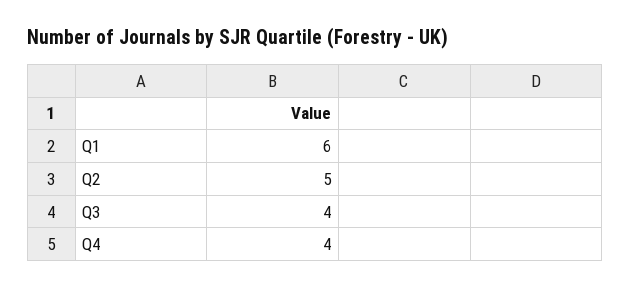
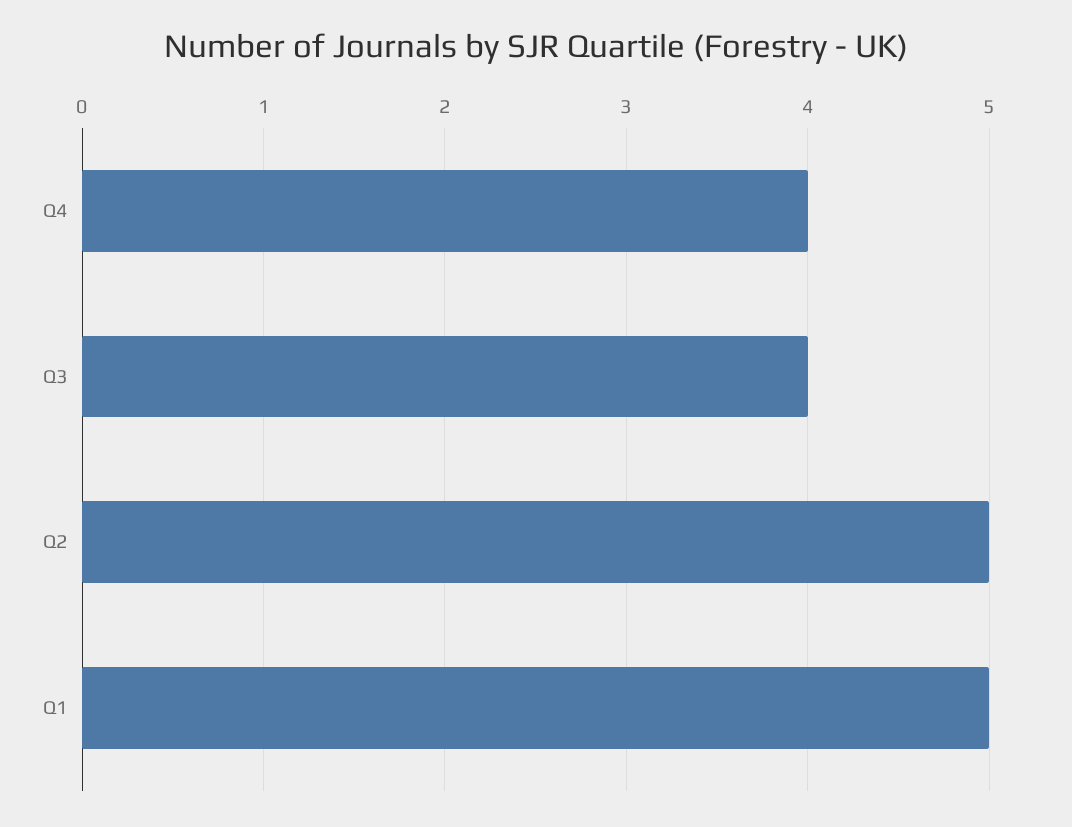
  {
-   "Q1": 6,
+   "Q1": 5,
    "Q2": 5,
    "Q3": 4,
    "Q4": 4
  }

